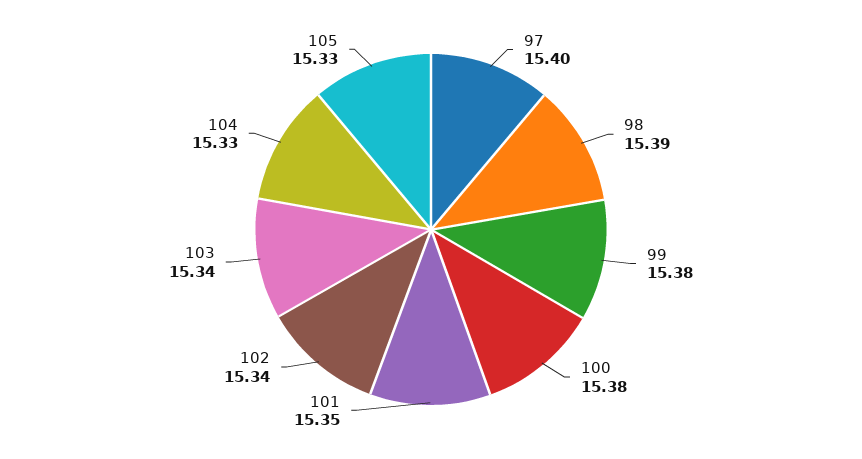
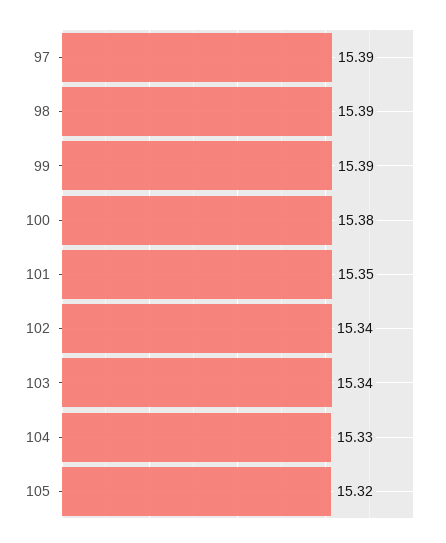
  {
-   "97": 15.4,
+   "97": 15.39,
    "98": 15.39,
-   "99": 15.38,
+   "99": 15.39,
    "100": 15.38,
    "101": 15.35,
    "102": 15.34,
    "103": 15.34,
    "104": 15.33,
-   "105": 15.33
+   "105": 15.32
  }

